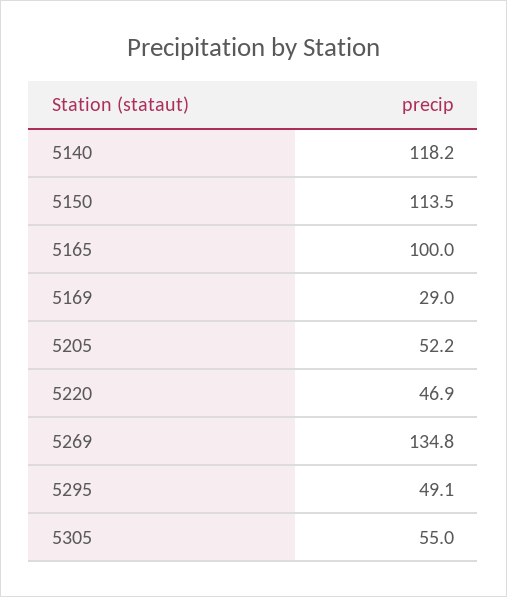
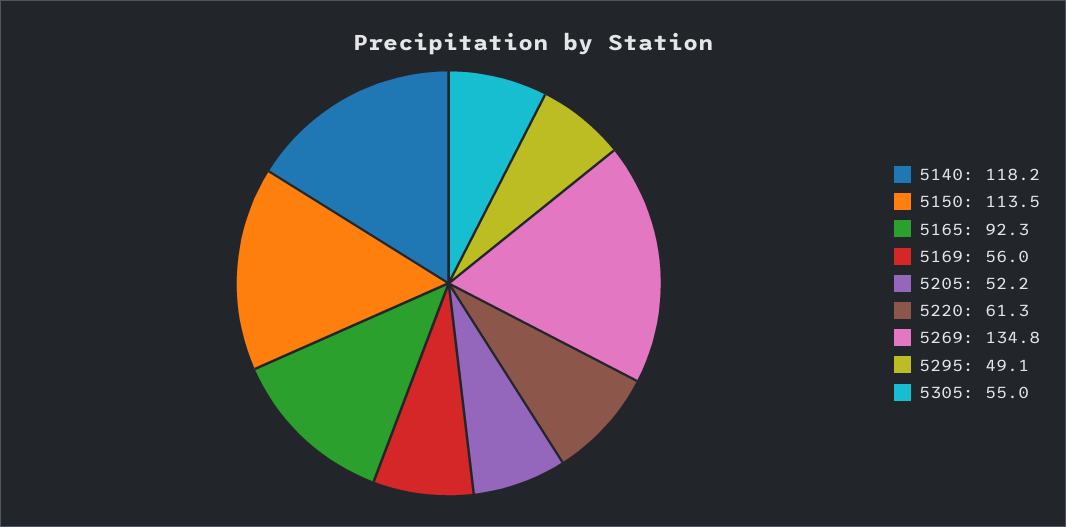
  {
    "5140": 118.2,
    "5150": 113.5,
-   "5165": 100,
+   "5165": 92.3,
-   "5169": 29,
+   "5169": 56,
    "5205": 52.2,
-   "5220": 46.9,
+   "5220": 61.3,
    "5269": 134.8,
    "5295": 49.1,
    "5305": 55
  }

